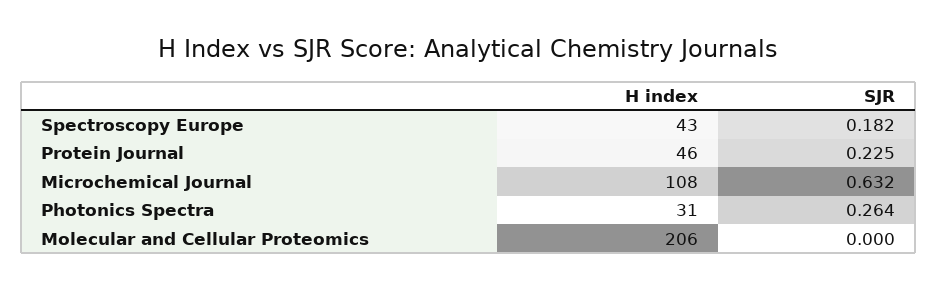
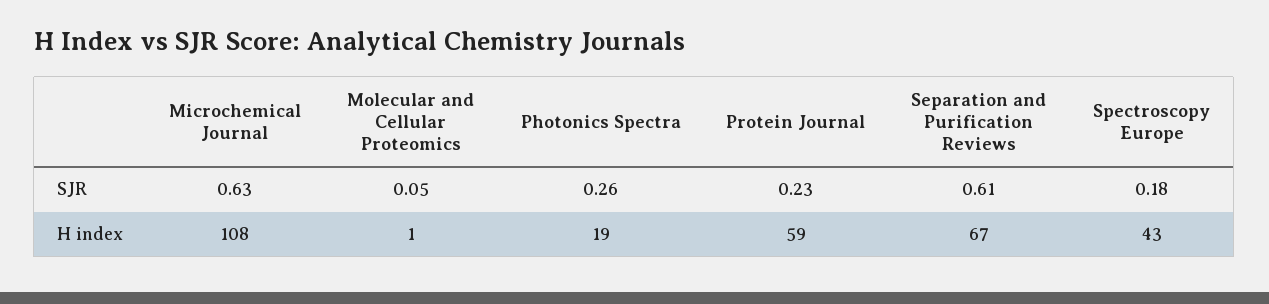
  {
    "H index": {
      "Spectroscopy Europe": 43,
-     "Protein Journal": 46,
+     "Protein Journal": 59,
      "Microchemical Journal": 108,
-     "Photonics Spectra": 31,
+     "Photonics Spectra": 19,
-     "Molecular and Cellular Proteomics": 206
+     "Molecular and Cellular Proteomics": 1,
+     "Separation and Purification Reviews": 67
    },
    "SJR": {
      "Spectroscopy Europe": 0.182,
      "Protein Journal": 0.225,
      "Microchemical Journal": 0.632,
      "Photonics Spectra": 0.264,
-     "Molecular and Cellular Proteomics": 0
+     "Molecular and Cellular Proteomics": 0.05,
+     "Separation and Purification Reviews": 0.61
    }
  }

